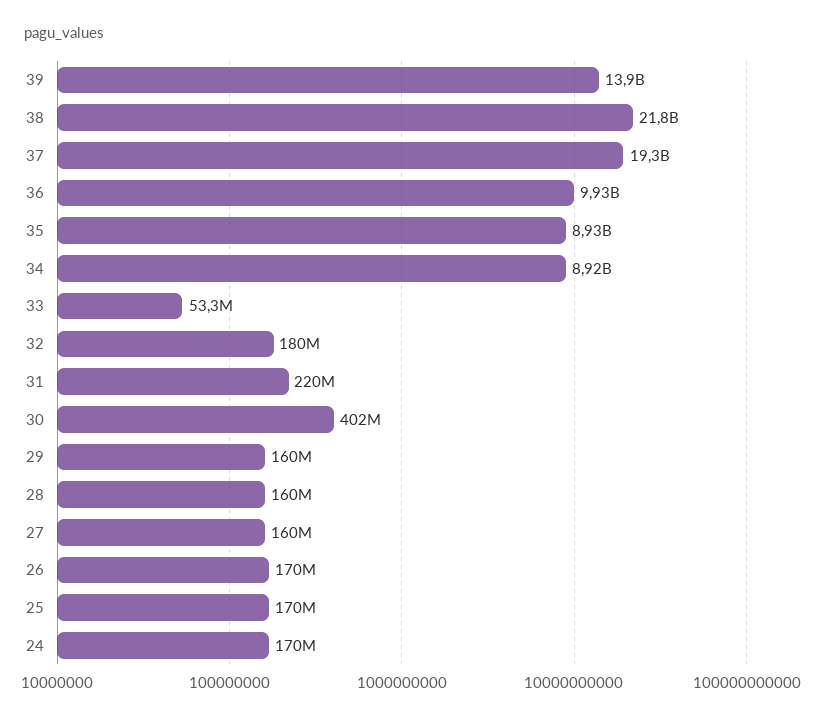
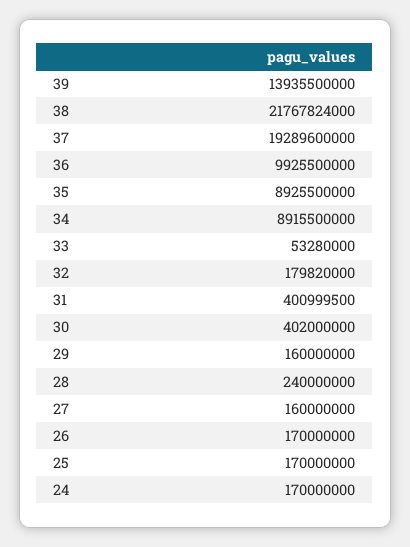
  {
    "39": 13935500000,
    "38": 21767824000,
    "37": 19289600000,
    "36": 9925500000,
    "35": 8925500000,
    "34": 8915500000,
    "33": 53280000,
    "32": 179820000,
-   "31": 220000000,
+   "31": 400999500,
    "30": 402000000,
    "29": 160000000,
-   "28": 160000000,
+   "28": 240000000,
    "27": 160000000,
    "26": 170000000,
    "25": 170000000,
    "24": 170000000
  }

